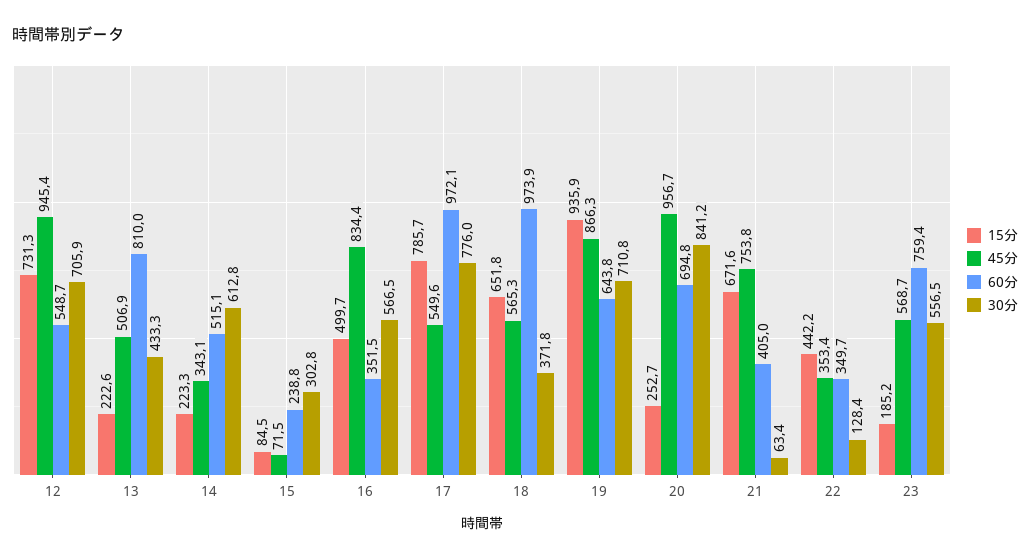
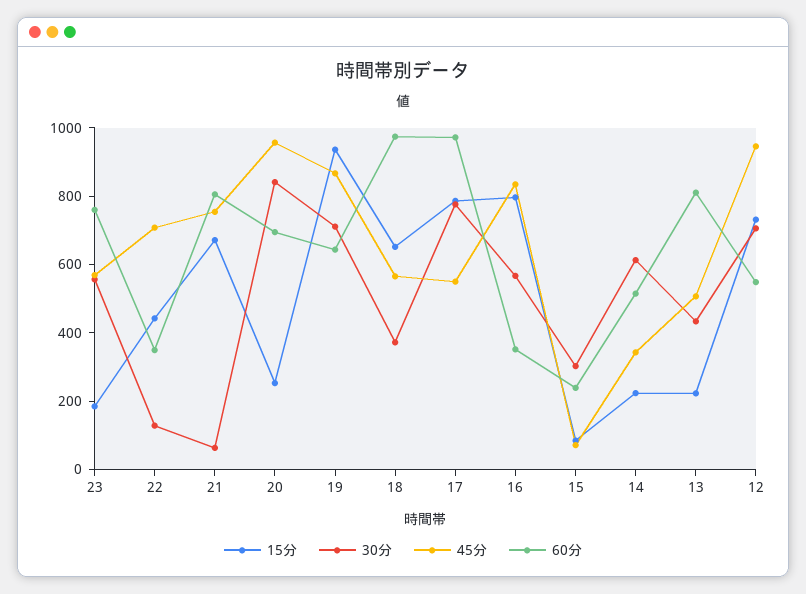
  {
    "15分": {
      "12": 731.3,
      "13": 222.6,
      "14": 223.3,
      "15": 84.5,
-     "16": 499.7,
+     "16": 800,
      "17": 785.7,
      "18": 651.8,
      "19": 935.9,
      "20": 252.7,
      "21": 671.6,
      "22": 442.2,
      "23": 185.2
    },
    "45分": {
      "12": 945.4,
      "13": 506.9,
      "14": 343.1,
      "15": 71.5,
      "16": 834.4,
      "17": 549.6,
      "18": 565.3,
      "19": 866.3,
      "20": 956.7,
      "21": 753.8,
-     "22": 353.4,
+     "22": 700,
      "23": 568.7
    },
    "60分": {
      "12": 548.7,
      "13": 810,
      "14": 515.1,
      "15": 238.8,
      "16": 351.5,
      "17": 972.1,
      "18": 973.9,
      "19": 643.8,
      "20": 694.8,
-     "21": 405,
+     "21": 800,
      "22": 349.7,
      "23": 759.4
    },
    "30分": {
      "12": 705.9,
      "13": 433.3,
      "14": 612.8,
      "15": 302.8,
      "16": 566.5,
      "17": 776,
      "18": 371.8,
      "19": 710.8,
      "20": 841.2,
      "21": 63.4,
      "22": 128.4,
      "23": 556.5
    }
  }

